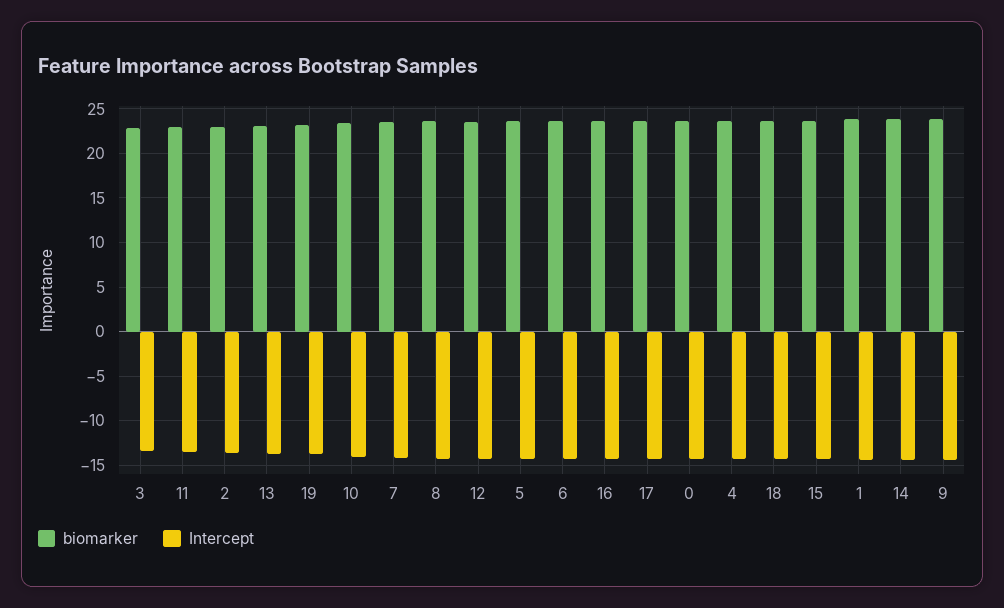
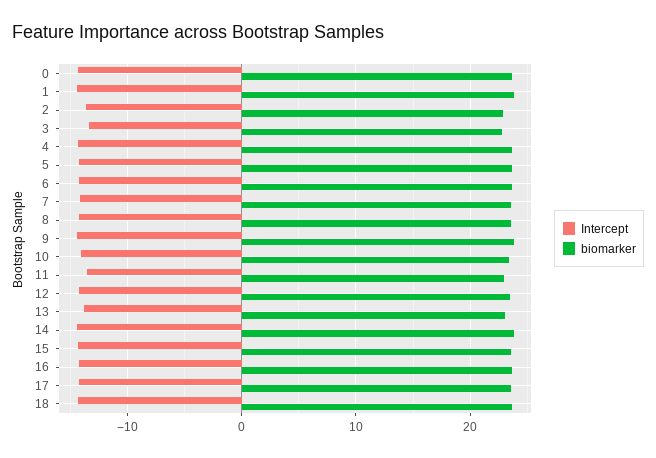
  {
    "biomarker": {
      "3": 23,
      "11": 23,
      "2": 23,
      "13": 23,
-     "19": 23,
      "10": 23,
      "7": 24,
      "8": 24,
      "12": 24,
      "5": 24,
      "6": 24,
      "16": 24,
      "17": 24,
      "0": 24,
      "4": 24,
      "18": 24,
      "15": 24,
      "1": 24,
      "14": 24,
      "9": 24
    },
    "Intercept": {
      "3": -13,
      "11": -14,
      "2": -14,
      "13": -14,
-     "19": -14,
      "10": -14,
      "7": -14,
      "8": -14,
      "12": -14,
      "5": -14,
      "6": -14,
      "16": -14,
      "17": -14,
      "0": -14,
      "4": -14,
      "18": -14,
      "15": -14,
      "1": -14,
      "14": -14,
      "9": -14
    }
  }

